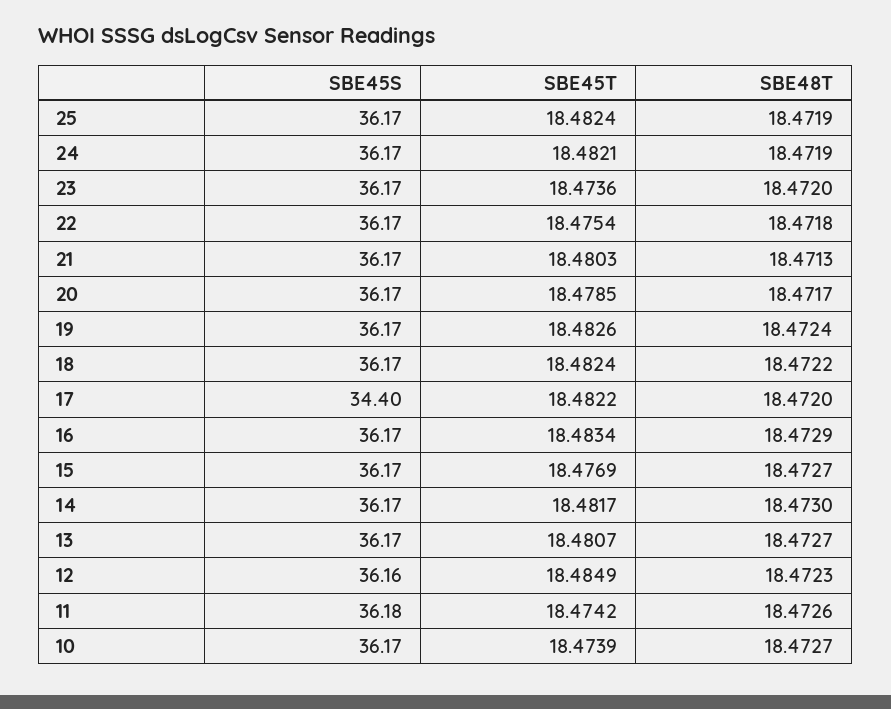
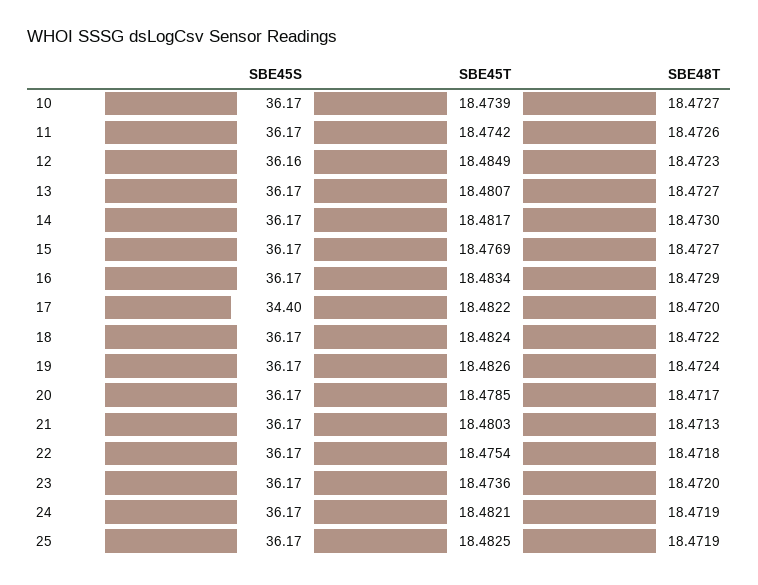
  {
    "SBE45S": {
      "25": 36.17,
      "24": 36.17,
      "23": 36.17,
      "22": 36.17,
      "21": 36.17,
      "20": 36.17,
      "19": 36.17,
      "18": 36.17,
      "17": 34.4,
      "16": 36.17,
      "15": 36.17,
      "14": 36.17,
      "13": 36.17,
      "12": 36.16,
-     "11": 36.18,
+     "11": 36.17,
      "10": 36.17
    },
    "SBE45T": {
-     "25": 18.4824,
+     "25": 18.4825,
      "24": 18.4821,
      "23": 18.4736,
      "22": 18.4754,
      "21": 18.4803,
      "20": 18.4785,
      "19": 18.4826,
      "18": 18.4824,
      "17": 18.4822,
      "16": 18.4834,
      "15": 18.4769,
      "14": 18.4817,
      "13": 18.4807,
      "12": 18.4849,
      "11": 18.4742,
      "10": 18.4739
    },
    "SBE48T": {
      "25": 18.4719,
      "24": 18.4719,
      "23": 18.472,
      "22": 18.4718,
      "21": 18.4713,
      "20": 18.4717,
      "19": 18.4724,
      "18": 18.4722,
      "17": 18.472,
      "16": 18.4729,
      "15": 18.4727,
      "14": 18.473,
      "13": 18.4727,
      "12": 18.4723,
      "11": 18.4726,
      "10": 18.4727
    }
  }

